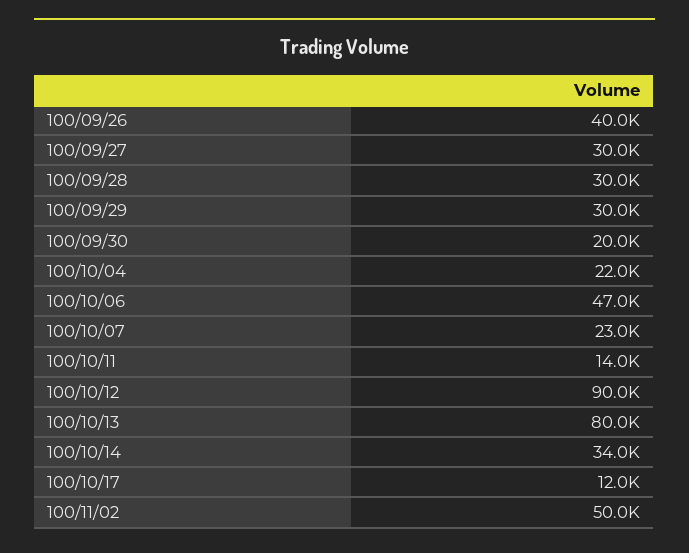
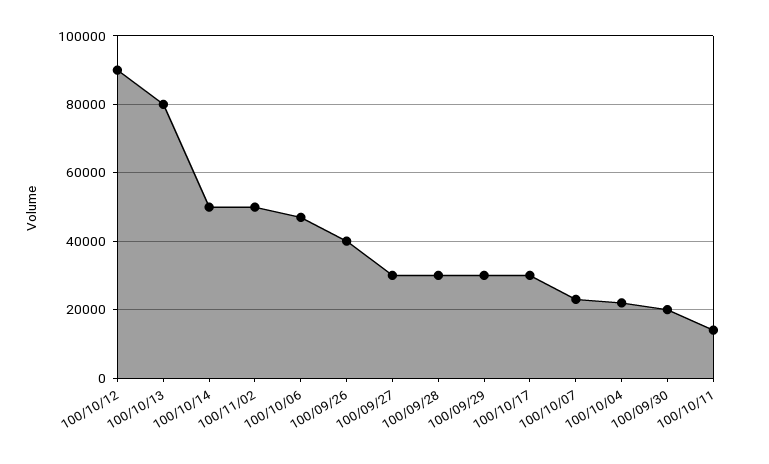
  {
    "100/09/26": 40000,
    "100/09/27": 30000,
    "100/09/28": 30000,
    "100/09/29": 30000,
    "100/09/30": 20000,
    "100/10/04": 22000,
    "100/10/06": 47000,
    "100/10/07": 23000,
    "100/10/11": 14000,
    "100/10/12": 90000,
    "100/10/13": 80000,
-   "100/10/14": 34000,
+   "100/10/14": 50000,
-   "100/10/17": 12000,
+   "100/10/17": 30000,
    "100/11/02": 50000
  }

